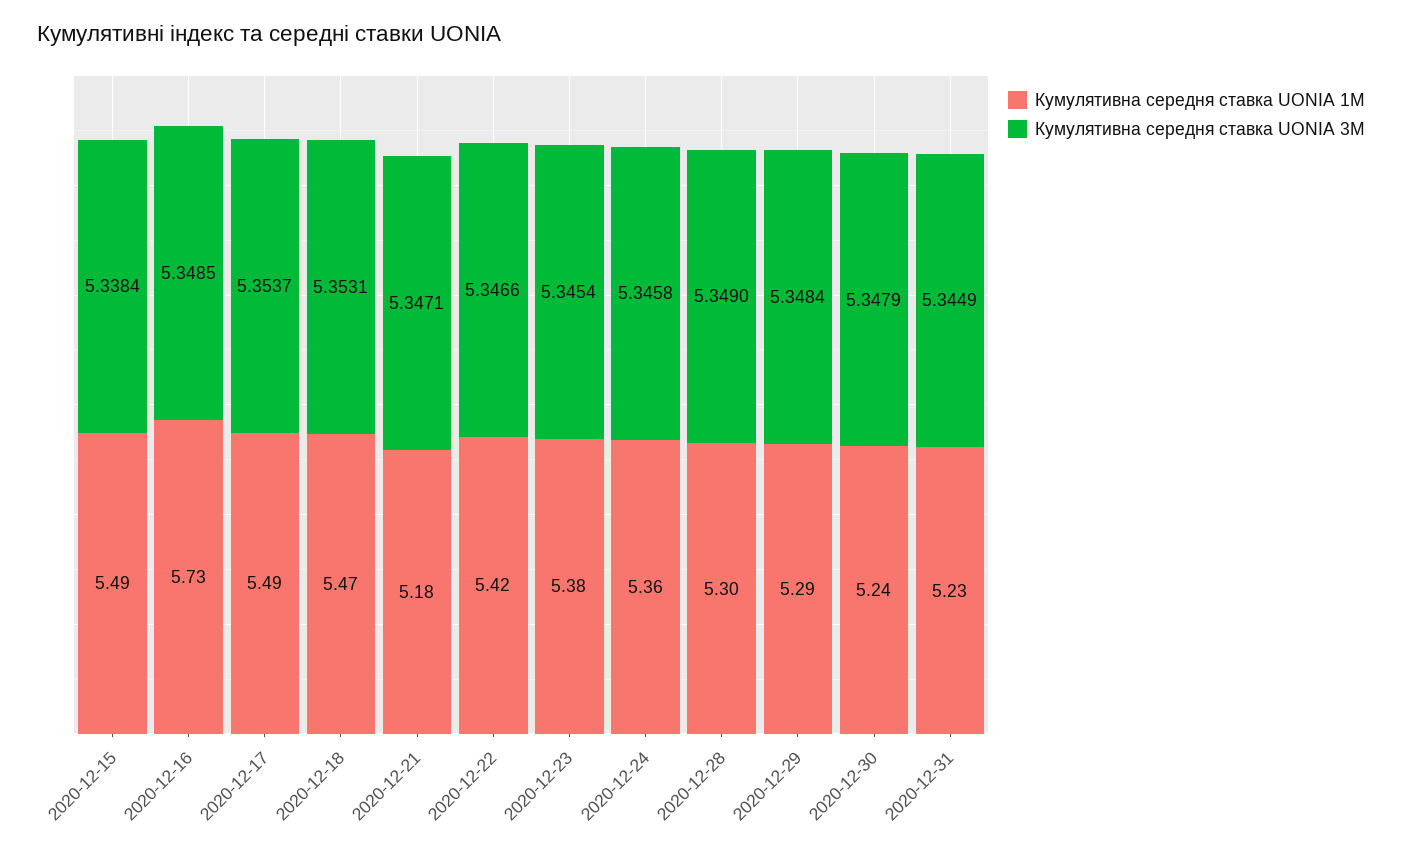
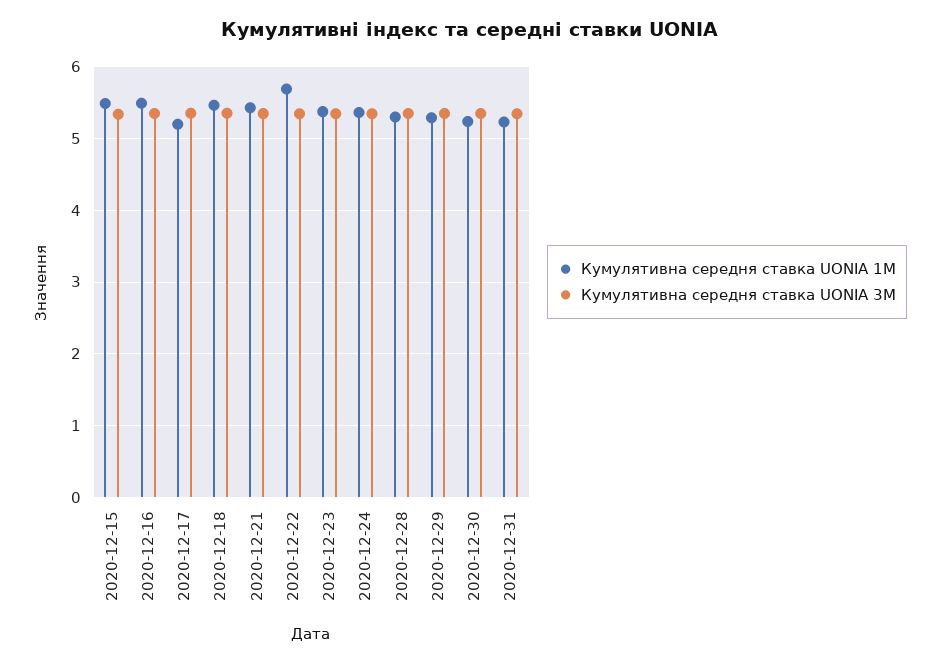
  {
    "Кумулятивна середня ставка UONIA 1M": {
      "2020-12-15": 5.49,
-     "2020-12-16": 5.73,
+     "2020-12-16": 5.5,
-     "2020-12-17": 5.49,
+     "2020-12-17": 5.2,
      "2020-12-18": 5.47,
-     "2020-12-21": 5.18,
+     "2020-12-21": 5.4,
-     "2020-12-22": 5.42,
+     "2020-12-22": 5.7,
      "2020-12-23": 5.38,
      "2020-12-24": 5.36,
      "2020-12-28": 5.3,
      "2020-12-29": 5.29,
      "2020-12-30": 5.24,
      "2020-12-31": 5.23
    },
    "Кумулятивна середня ставка UONIA 3M": {
      "2020-12-15": 5.3384,
      "2020-12-16": 5.3485,
      "2020-12-17": 5.3537,
      "2020-12-18": 5.3531,
      "2020-12-21": 5.3471,
      "2020-12-22": 5.3466,
      "2020-12-23": 5.3454,
      "2020-12-24": 5.3458,
      "2020-12-28": 5.349,
      "2020-12-29": 5.3484,
      "2020-12-30": 5.3479,
      "2020-12-31": 5.3449
    }
  }

